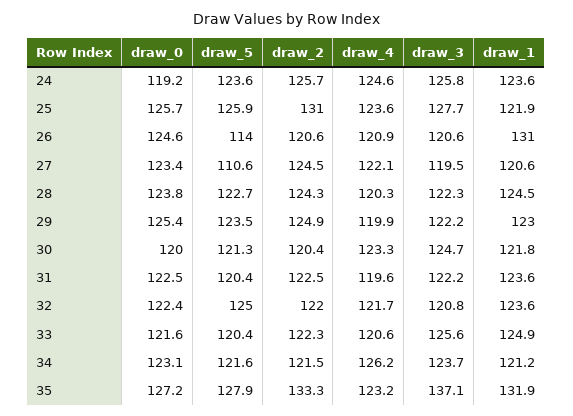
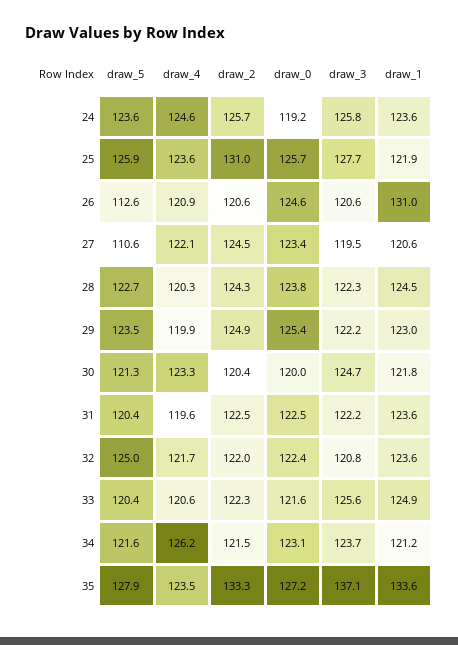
  {
    "draw_0": {
      "24": 119.2,
      "25": 125.7,
      "26": 124.6,
      "27": 123.4,
      "28": 123.8,
      "29": 125.4,
      "30": 120,
      "31": 122.5,
      "32": 122.4,
      "33": 121.6,
      "34": 123.1,
      "35": 127.2
    },
    "draw_5": {
      "24": 123.6,
      "25": 125.9,
-     "26": 114,
+     "26": 112.6,
      "27": 110.6,
      "28": 122.7,
      "29": 123.5,
      "30": 121.3,
      "31": 120.4,
      "32": 125,
      "33": 120.4,
      "34": 121.6,
      "35": 127.9
    },
    "draw_2": {
      "24": 125.7,
      "25": 131,
      "26": 120.6,
      "27": 124.5,
      "28": 124.3,
      "29": 124.9,
      "30": 120.4,
      "31": 122.5,
      "32": 122,
      "33": 122.3,
      "34": 121.5,
      "35": 133.3
    },
    "draw_4": {
      "24": 124.6,
      "25": 123.6,
      "26": 120.9,
      "27": 122.1,
      "28": 120.3,
      "29": 119.9,
      "30": 123.3,
      "31": 119.6,
      "32": 121.7,
      "33": 120.6,
      "34": 126.2,
-     "35": 123.2
+     "35": 123.5
    },
    "draw_3": {
      "24": 125.8,
      "25": 127.7,
      "26": 120.6,
      "27": 119.5,
      "28": 122.3,
      "29": 122.2,
      "30": 124.7,
      "31": 122.2,
      "32": 120.8,
      "33": 125.6,
      "34": 123.7,
      "35": 137.1
    },
    "draw_1": {
      "24": 123.6,
      "25": 121.9,
      "26": 131,
      "27": 120.6,
      "28": 124.5,
      "29": 123,
      "30": 121.8,
      "31": 123.6,
      "32": 123.6,
      "33": 124.9,
      "34": 121.2,
-     "35": 131.9
+     "35": 133.6
    }
  }

